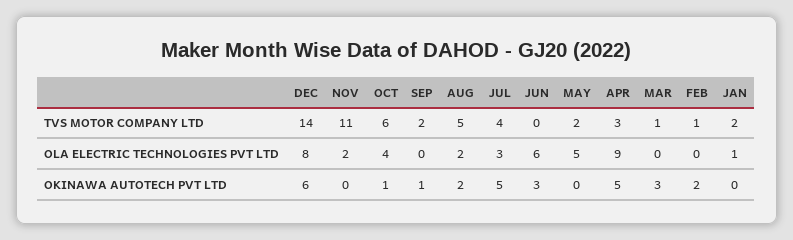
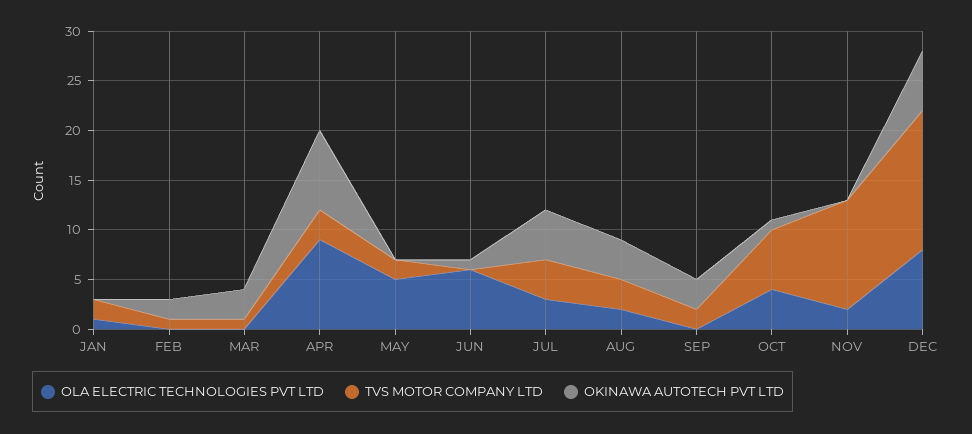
  {
    "TVS MOTOR COMPANY LTD": {
      "DEC": 14,
      "NOV": 11,
      "OCT": 6,
      "SEP": 2,
-     "AUG": 5,
+     "AUG": 3,
      "JUL": 4,
      "JUN": 0,
      "MAY": 2,
      "APR": 3,
      "MAR": 1,
      "FEB": 1,
      "JAN": 2
    },
    "OLA ELECTRIC TECHNOLOGIES PVT LTD": {
      "DEC": 8,
      "NOV": 2,
      "OCT": 4,
      "SEP": 0,
      "AUG": 2,
      "JUL": 3,
      "JUN": 6,
      "MAY": 5,
      "APR": 9,
      "MAR": 0,
      "FEB": 0,
      "JAN": 1
    },
    "OKINAWA AUTOTECH PVT LTD": {
      "DEC": 6,
      "NOV": 0,
      "OCT": 1,
-     "SEP": 1,
+     "SEP": 3,
-     "AUG": 2,
+     "AUG": 4,
      "JUL": 5,
-     "JUN": 3,
+     "JUN": 1,
      "MAY": 0,
-     "APR": 5,
+     "APR": 8,
      "MAR": 3,
      "FEB": 2,
      "JAN": 0
    }
  }

